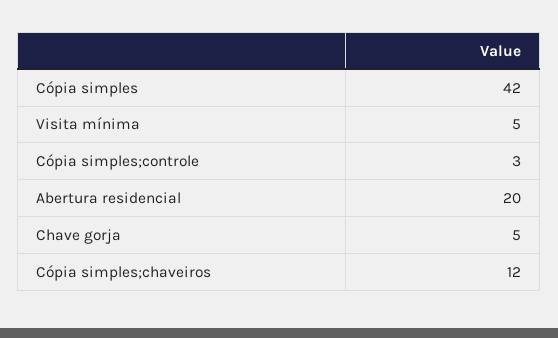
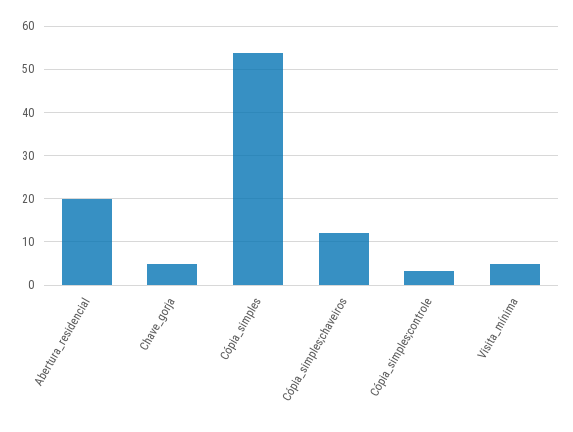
  {
-   "Cópia simples": 42,
+   "Cópia simples": 54,
    "Visita mínima": 5,
    "Cópia simples;controle": 3,
    "Abertura residencial": 20,
    "Chave gorja": 5,
    "Cópia simples;chaveiros": 12
  }

